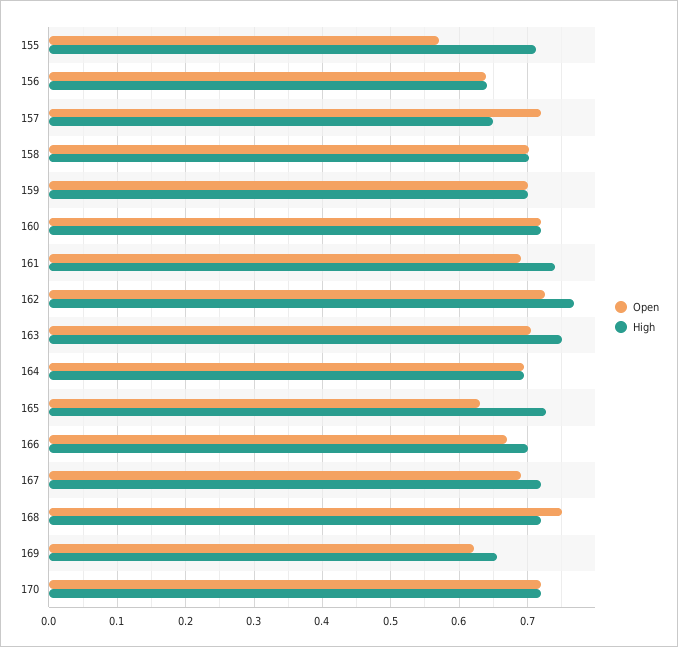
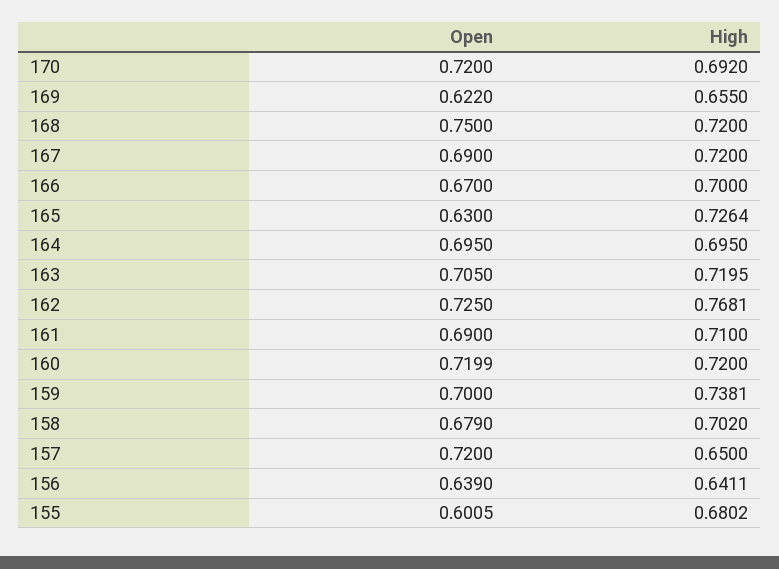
  {
    "Open": {
-     "155": 0.57,
+     "155": 0.6005,
      "156": 0.639,
      "157": 0.72,
-     "158": 0.7,
+     "158": 0.679,
      "159": 0.7,
      "160": 0.7199,
      "161": 0.69,
      "162": 0.725,
      "163": 0.705,
      "164": 0.695,
      "165": 0.63,
      "166": 0.67,
      "167": 0.69,
      "168": 0.75,
      "169": 0.622,
      "170": 0.72
    },
    "High": {
-     "155": 0.71,
+     "155": 0.6802,
      "156": 0.6411,
      "157": 0.65,
      "158": 0.702,
-     "159": 0.7,
+     "159": 0.7381,
      "160": 0.72,
-     "161": 0.74,
+     "161": 0.71,
      "162": 0.7681,
-     "163": 0.75,
+     "163": 0.7195,
      "164": 0.695,
      "165": 0.7264,
      "166": 0.7,
      "167": 0.72,
      "168": 0.72,
      "169": 0.655,
-     "170": 0.72
+     "170": 0.692
    }
  }

